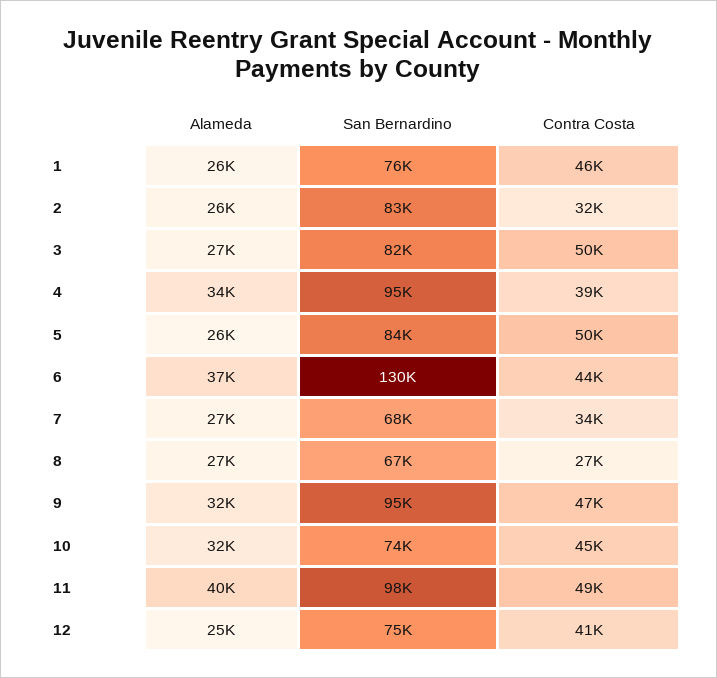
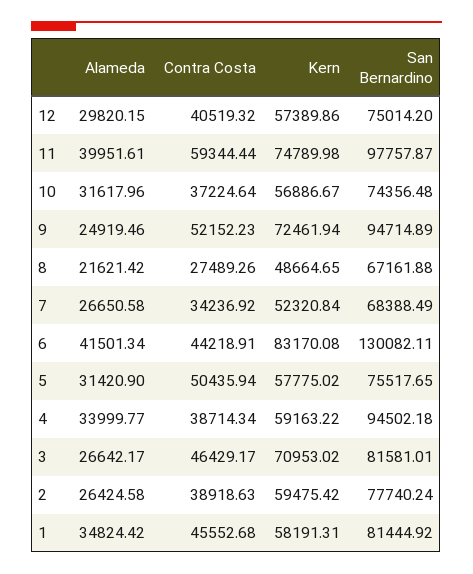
  {
    "Alameda": {
-     "1": 26000,
+     "1": 34824.42,
      "2": 26424.58,
      "3": 26642.17,
      "4": 33999.77,
-     "5": 26000,
+     "5": 31420.9,
-     "6": 37000,
+     "6": 41501.34,
      "7": 26650.58,
-     "8": 27000,
+     "8": 21621.42,
-     "9": 32000,
+     "9": 24919.46,
      "10": 31617.96,
      "11": 39951.61,
-     "12": 25000
+     "12": 29820.15
    },
    "San Bernardino": {
-     "1": 76000,
+     "1": 81444.92,
-     "2": 83000,
+     "2": 77740.24,
      "3": 81581.01,
      "4": 94502.18,
-     "5": 84000,
+     "5": 75517.65,
      "6": 130082.11,
      "7": 68388.49,
      "8": 67161.88,
      "9": 94714.89,
      "10": 74356.48,
      "11": 97757.87,
      "12": 75014.2
    },
    "Contra Costa": {
      "1": 45552.68,
-     "2": 32000,
+     "2": 38918.63,
-     "3": 50000,
+     "3": 46429.17,
      "4": 38714.34,
      "5": 50435.94,
      "6": 44218.91,
      "7": 34236.92,
      "8": 27489.26,
-     "9": 47000,
+     "9": 52152.23,
-     "10": 45000,
+     "10": 37224.64,
-     "11": 49000,
+     "11": 59344.44,
      "12": 40519.32
-   }
+   },
+   "Kern": {
+     "12": 57389.86,
+     "11": 74789.98,
+     "10": 56886.67,
+     "9": 72461.94,
+     "8": 48664.65,
+     "7": 52320.84,
+     "6": 83170.08,
+     "5": 57775.02,
+     "4": 59163.22,
+     "3": 70953.02,
+     "2": 59475.42,
+     "1": 58191.31
+   }
  }

